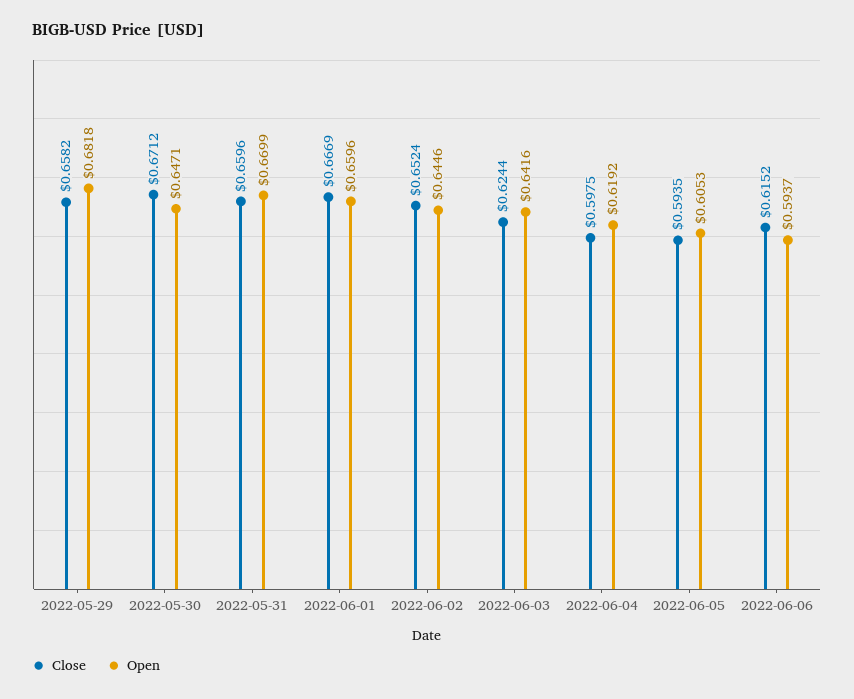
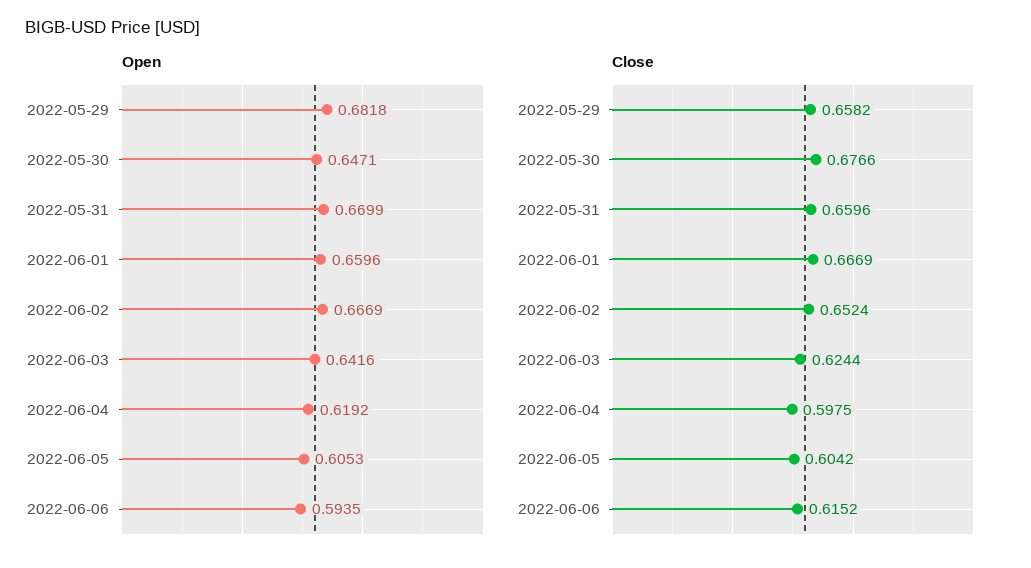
  {
    "Close": {
      "2022-05-29": 0.6582,
-     "2022-05-30": 0.6712,
+     "2022-05-30": 0.6766,
      "2022-05-31": 0.6596,
      "2022-06-01": 0.6669,
      "2022-06-02": 0.6524,
      "2022-06-03": 0.6244,
      "2022-06-04": 0.5975,
-     "2022-06-05": 0.5935,
+     "2022-06-05": 0.6042,
      "2022-06-06": 0.6152
    },
    "Open": {
      "2022-05-29": 0.6818,
      "2022-05-30": 0.6471,
      "2022-05-31": 0.6699,
      "2022-06-01": 0.6596,
-     "2022-06-02": 0.6446,
+     "2022-06-02": 0.6669,
      "2022-06-03": 0.6416,
      "2022-06-04": 0.6192,
      "2022-06-05": 0.6053,
-     "2022-06-06": 0.5937
+     "2022-06-06": 0.5935
    }
  }

